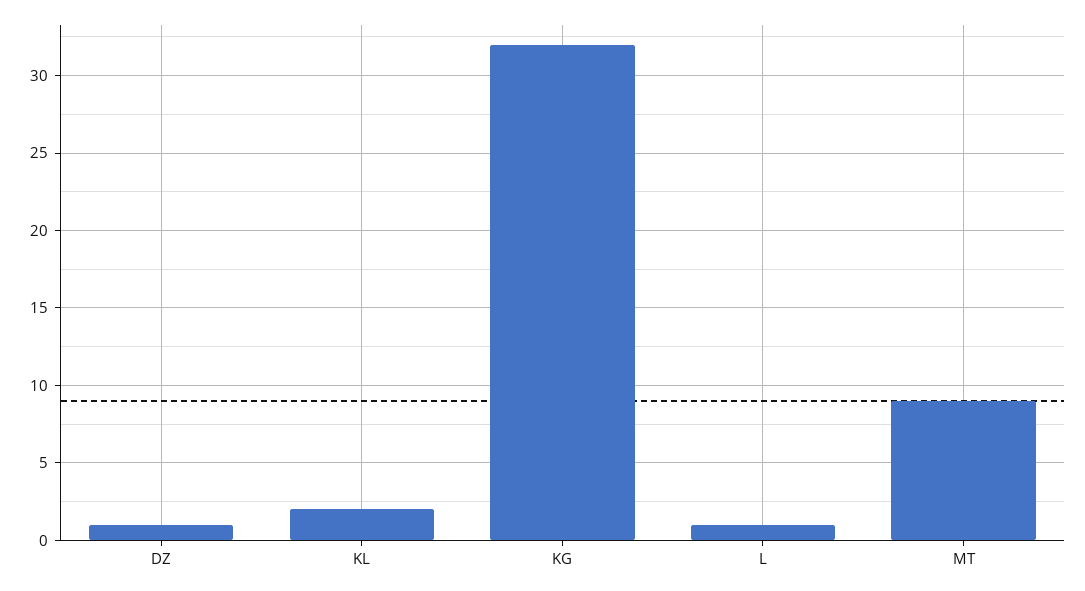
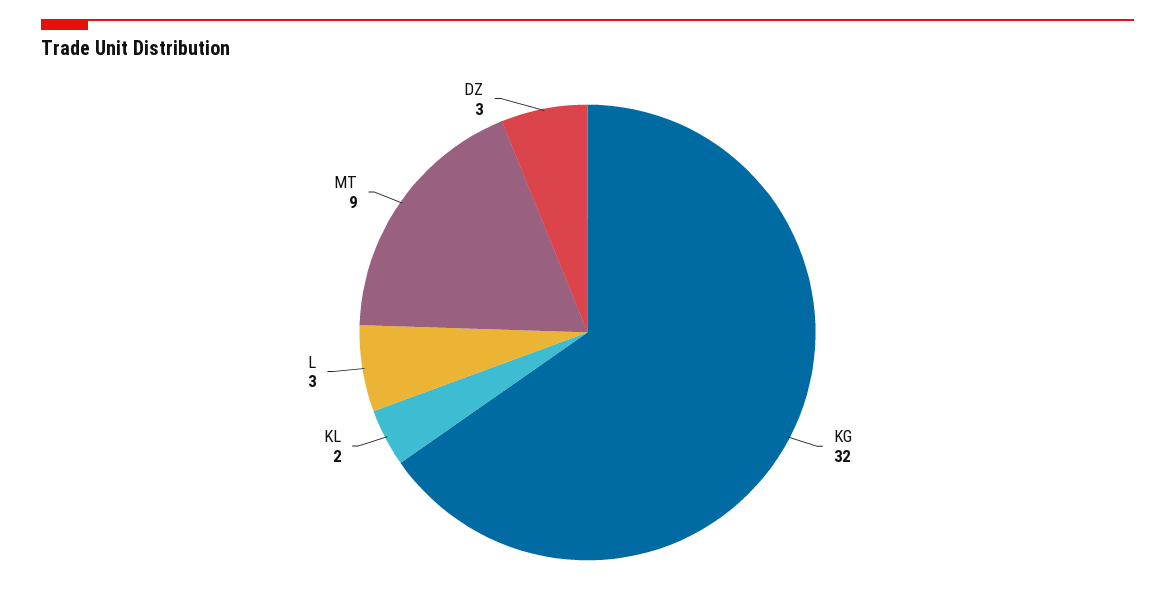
  {
-   "DZ": 1,
+   "DZ": 3,
    "KL": 2,
    "KG": 32,
-   "L": 1,
+   "L": 3,
    "MT": 9
  }

